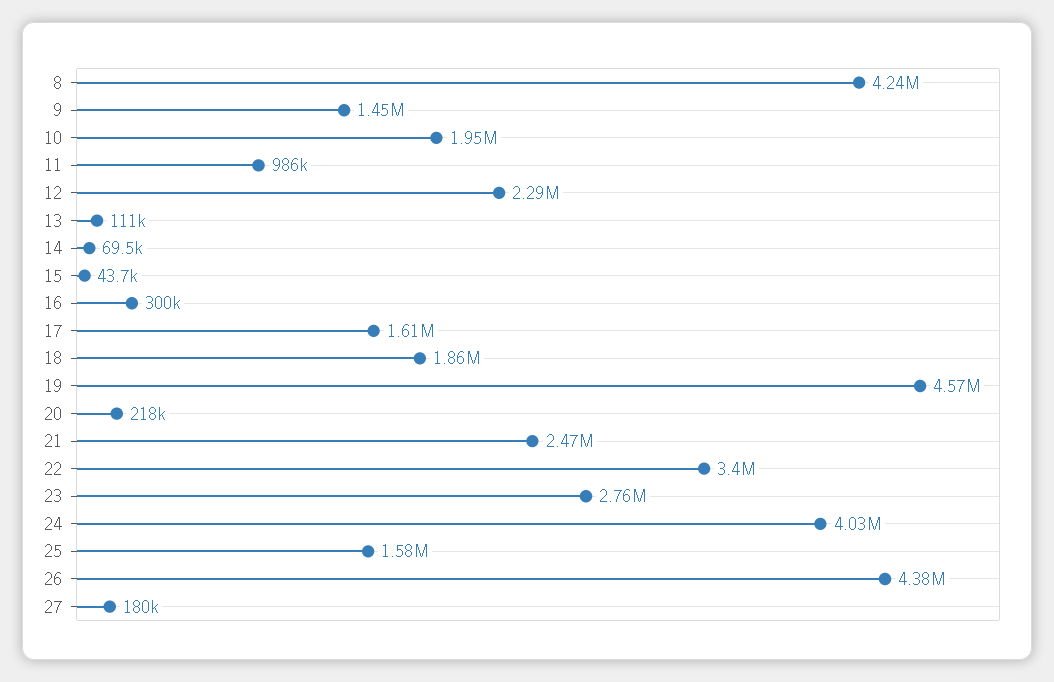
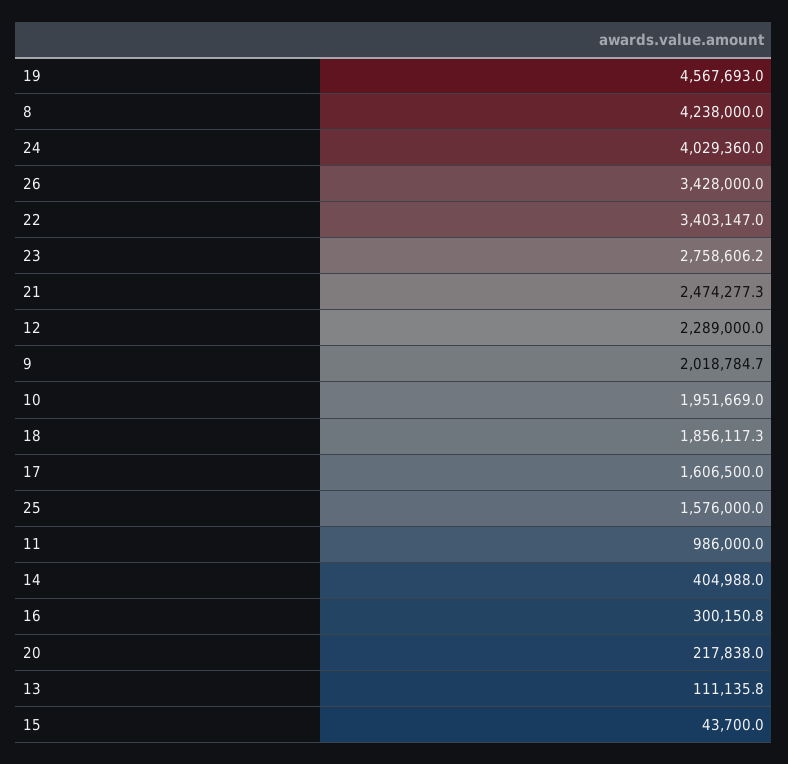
  {
    "8": 4238000,
-   "9": 1450000,
+   "9": 2018784.7,
    "10": 1951669,
    "11": 986000,
    "12": 2289000,
    "13": 111135.8,
-   "14": 69500,
+   "14": 404988,
    "15": 43700,
    "16": 300150.8,
    "17": 1606500,
    "18": 1856117.3,
    "19": 4567693,
    "20": 217838,
    "21": 2474277.3,
    "22": 3403147,
    "23": 2758606.2,
    "24": 4029360,
    "25": 1576000,
-   "26": 4380000,
+   "26": 3428000
-   "27": 180000
  }

